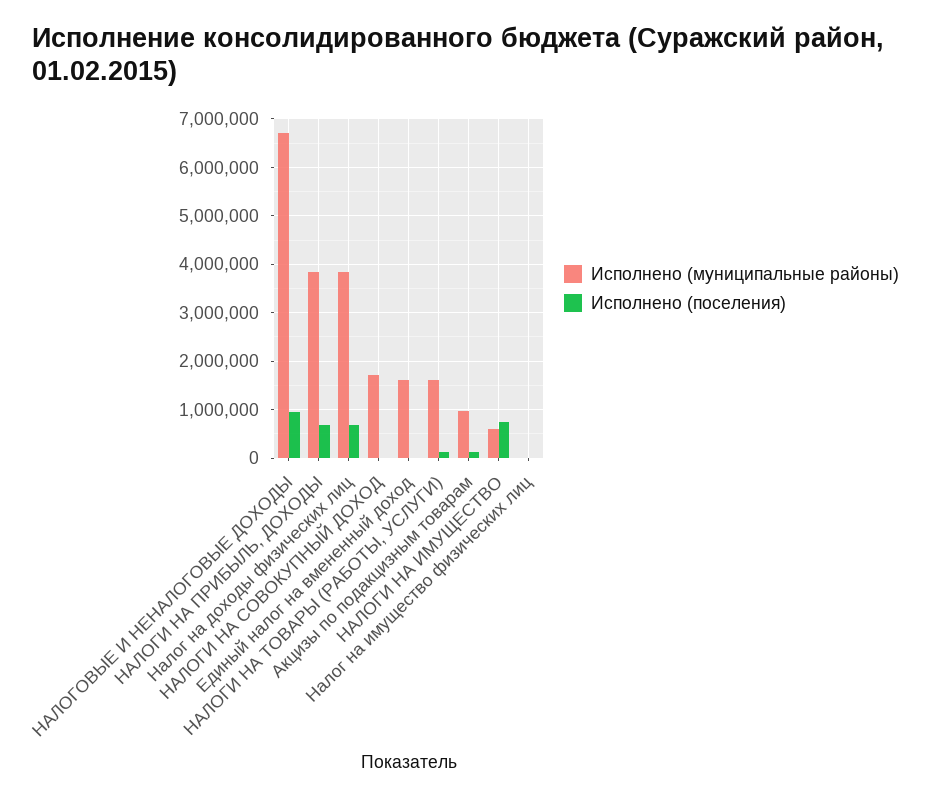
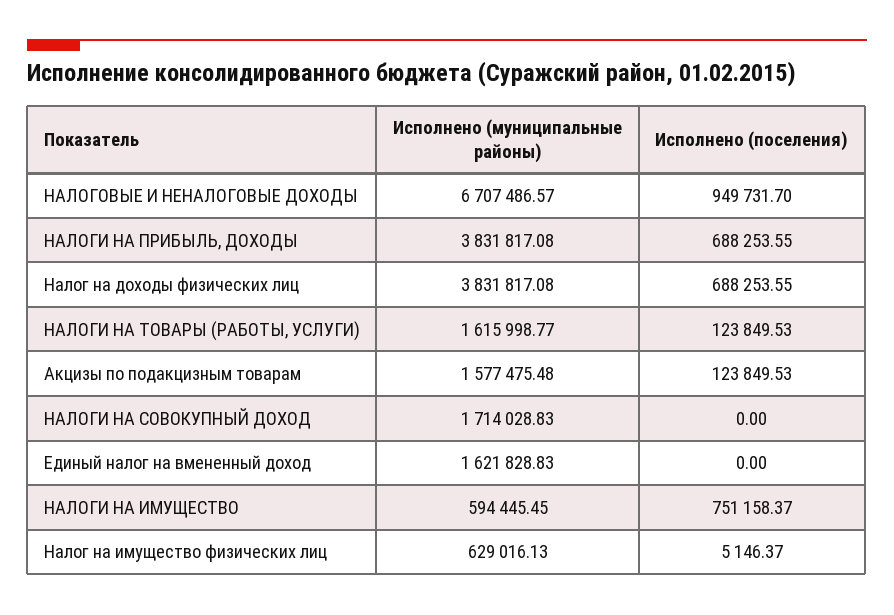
  {
    "Исполнено (муниципальные районы)": {
      "НАЛОГОВЫЕ И НЕНАЛОГОВЫЕ ДОХОДЫ": 6707486.57,
      "НАЛОГИ НА ПРИБЫЛЬ, ДОХОДЫ": 3831817.08,
      "Налог на доходы физических лиц": 3831817.08,
      "НАЛОГИ НА СОВОКУПНЫЙ ДОХОД": 1714028.83,
      "Единый налог на вмененный доход": 1621828.83,
      "НАЛОГИ НА ТОВАРЫ (РАБОТЫ, УСЛУГИ)": 1615998.77,
-     "Акцизы по подакцизным товарам": 1000000,
+     "Акцизы по подакцизным товарам": 1577475.48,
      "НАЛОГИ НА ИМУЩЕСТВО": 594445.45,
-     "Налог на имущество физических лиц": 0
+     "Налог на имущество физических лиц": 629016.13
    },
    "Исполнено (поселения)": {
      "НАЛОГОВЫЕ И НЕНАЛОГОВЫЕ ДОХОДЫ": 949731.7,
      "НАЛОГИ НА ПРИБЫЛЬ, ДОХОДЫ": 688253.55,
      "Налог на доходы физических лиц": 688253.55,
      "НАЛОГИ НА СОВОКУПНЫЙ ДОХОД": 0,
      "Единый налог на вмененный доход": 0,
      "НАЛОГИ НА ТОВАРЫ (РАБОТЫ, УСЛУГИ)": 123849.53,
      "Акцизы по подакцизным товарам": 123849.53,
      "НАЛОГИ НА ИМУЩЕСТВО": 751158.37,
      "Налог на имущество физических лиц": 5146.37
    }
  }

